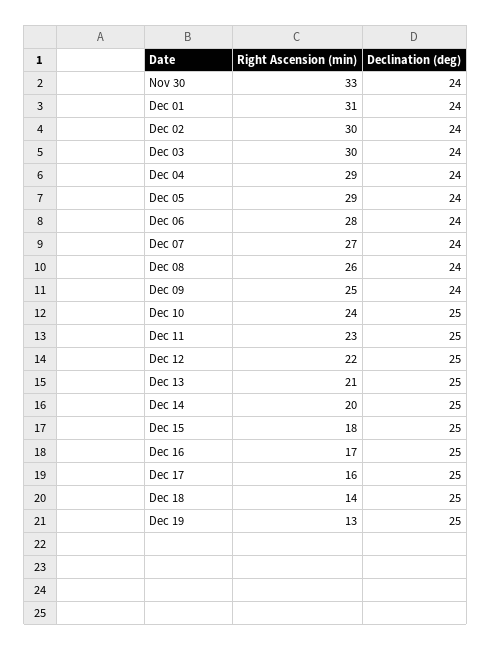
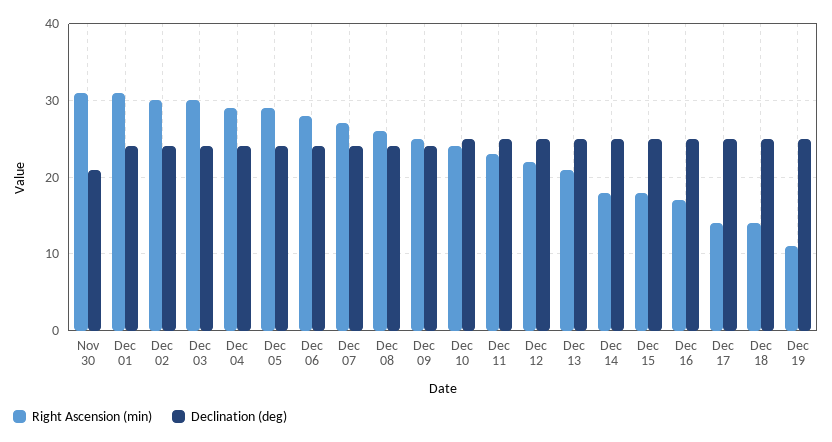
  {
    "Right Ascension (min)": {
-     "Nov 30": 33,
+     "Nov 30": 31,
      "Dec 01": 31,
      "Dec 02": 30,
      "Dec 03": 30,
      "Dec 04": 29,
      "Dec 05": 29,
      "Dec 06": 28,
      "Dec 07": 27,
      "Dec 08": 26,
      "Dec 09": 25,
      "Dec 10": 24,
      "Dec 11": 23,
      "Dec 12": 22,
      "Dec 13": 21,
-     "Dec 14": 20,
+     "Dec 14": 18,
      "Dec 15": 18,
      "Dec 16": 17,
-     "Dec 17": 16,
+     "Dec 17": 14,
      "Dec 18": 14,
-     "Dec 19": 13
+     "Dec 19": 11
    },
    "Declination (deg)": {
-     "Nov 30": 24,
+     "Nov 30": 21,
      "Dec 01": 24,
      "Dec 02": 24,
      "Dec 03": 24,
      "Dec 04": 24,
      "Dec 05": 24,
      "Dec 06": 24,
      "Dec 07": 24,
      "Dec 08": 24,
      "Dec 09": 24,
      "Dec 10": 25,
      "Dec 11": 25,
      "Dec 12": 25,
      "Dec 13": 25,
      "Dec 14": 25,
      "Dec 15": 25,
      "Dec 16": 25,
      "Dec 17": 25,
      "Dec 18": 25,
      "Dec 19": 25
    }
  }

